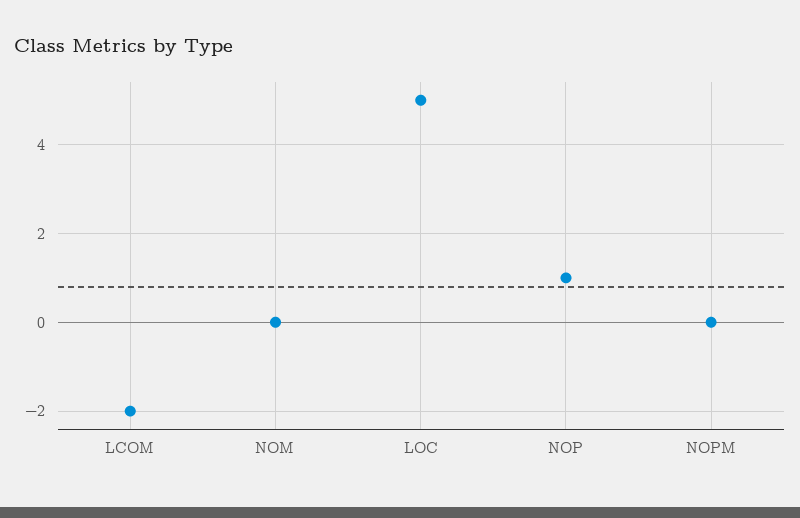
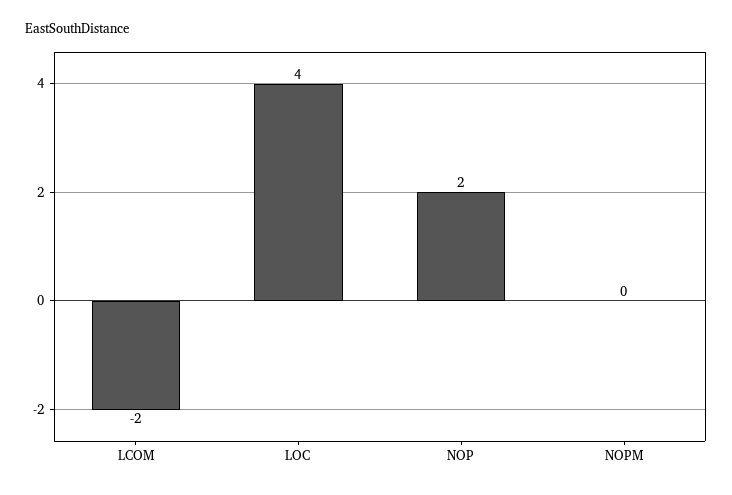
  {
    "LCOM": -2,
-   "NOM": 0,
-   "LOC": 5,
+   "LOC": 4,
-   "NOP": 1,
+   "NOP": 2,
    "NOPM": 0
  }

